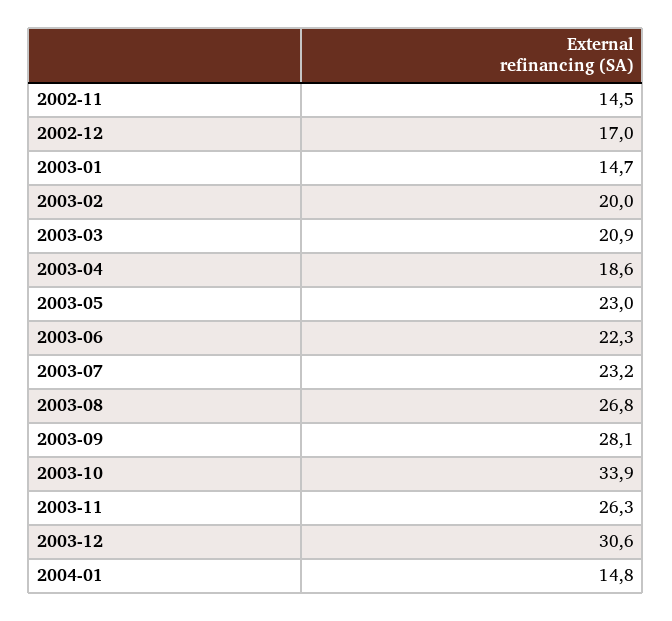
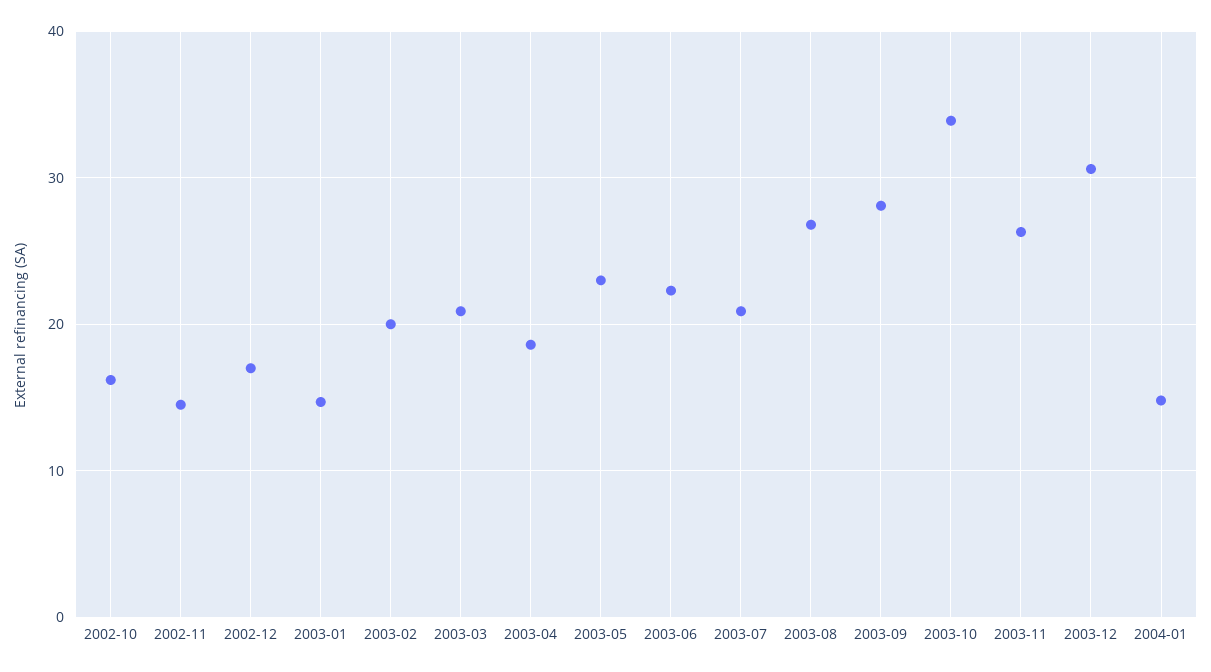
  {
    "2002-11": 14.5,
    "2002-12": 17,
    "2003-01": 14.7,
    "2003-02": 20,
    "2003-03": 20.9,
    "2003-04": 18.6,
    "2003-05": 23,
    "2003-06": 22.3,
-   "2003-07": 23.2,
+   "2003-07": 21,
    "2003-08": 26.8,
    "2003-09": 28.1,
    "2003-10": 33.9,
    "2003-11": 26.3,
    "2003-12": 30.6,
-   "2004-01": 14.8
+   "2004-01": 14.8,
+   "2002-10": 16
  }

